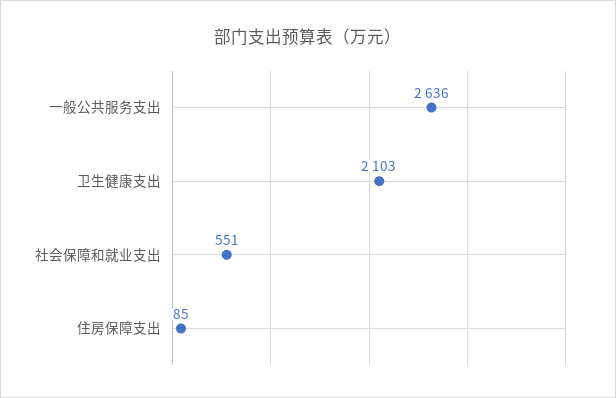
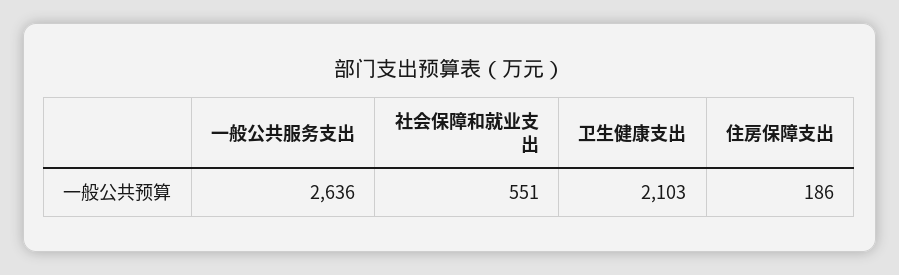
  {
    "一般公共服务支出": 2636,
    "卫生健康支出": 2103,
    "社会保障和就业支出": 551,
-   "住房保障支出": 85
+   "住房保障支出": 186
  }

